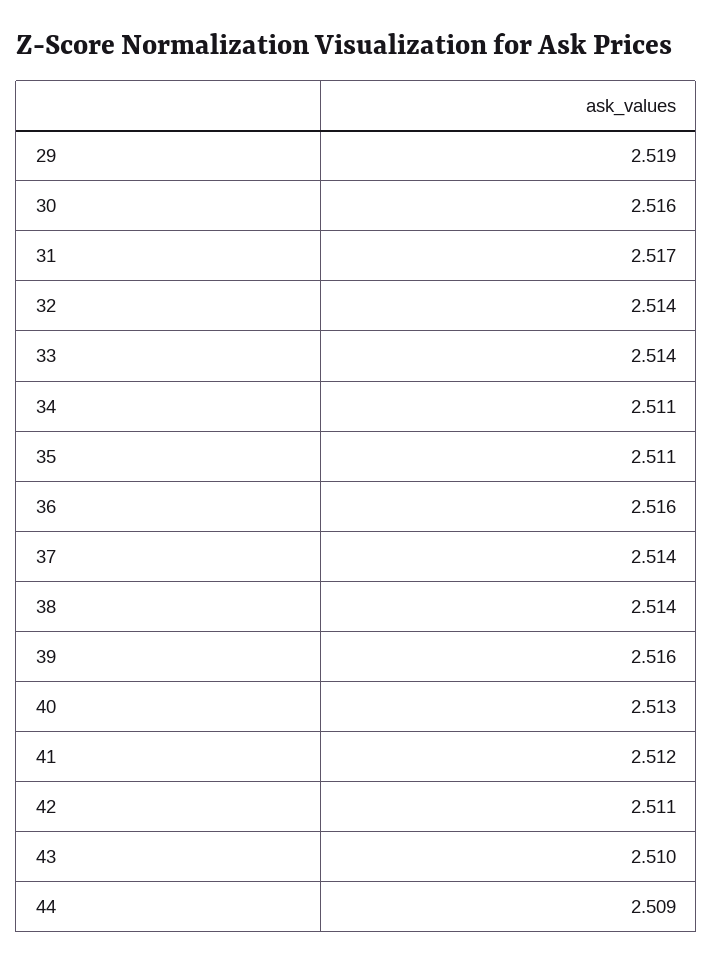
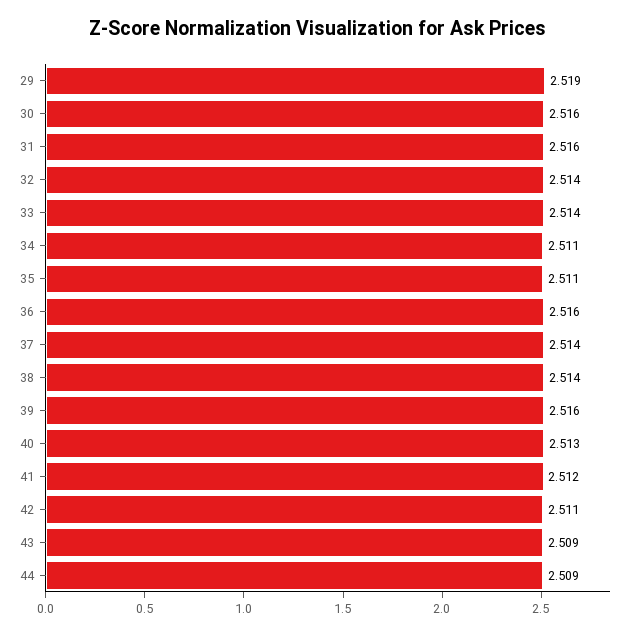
  {
    "29": 2.519,
    "30": 2.516,
-   "31": 2.517,
+   "31": 2.516,
    "32": 2.514,
    "33": 2.514,
    "34": 2.511,
    "35": 2.511,
    "36": 2.516,
    "37": 2.514,
    "38": 2.514,
    "39": 2.516,
    "40": 2.513,
    "41": 2.512,
    "42": 2.511,
-   "43": 2.51,
+   "43": 2.509,
    "44": 2.509
  }

